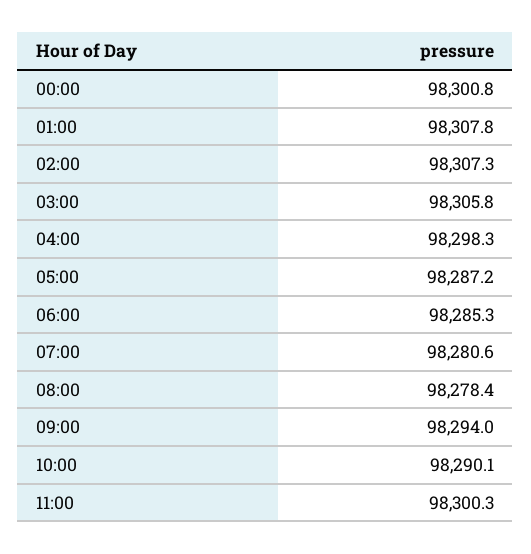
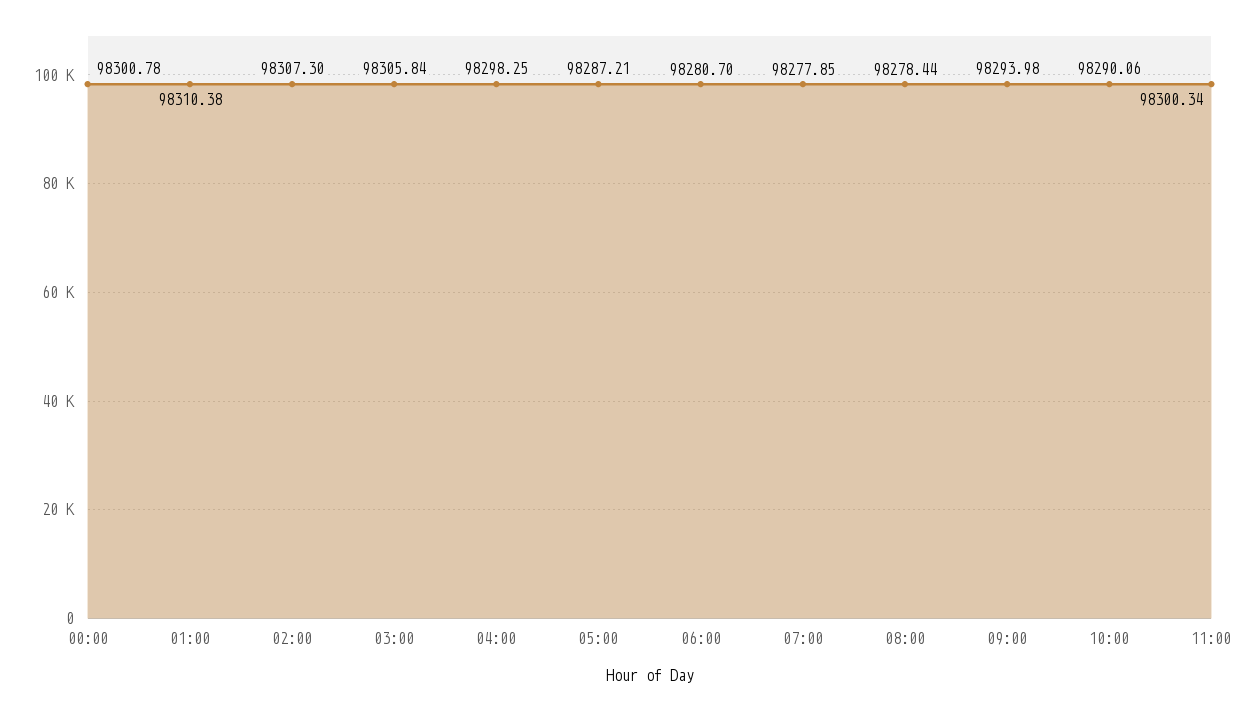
  {
    "00:00": 98300.78,
-   "01:00": 98307.8,
+   "01:00": 98310.38,
    "02:00": 98307.3,
    "03:00": 98305.84,
    "04:00": 98298.25,
    "05:00": 98287.21,
-   "06:00": 98285.3,
+   "06:00": 98280.7,
-   "07:00": 98280.6,
+   "07:00": 98277.85,
    "08:00": 98278.44,
    "09:00": 98293.98,
    "10:00": 98290.06,
    "11:00": 98300.34
  }

